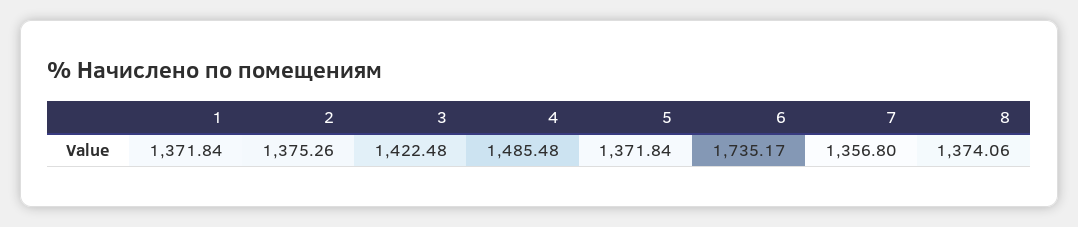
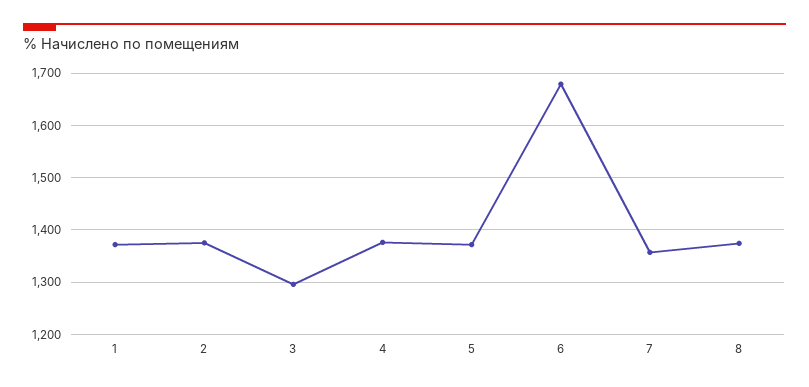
  {
    "1": 1371.84,
    "2": 1375.26,
-   "3": 1422.48,
+   "3": 1300,
-   "4": 1485.48,
+   "4": 1380,
    "5": 1371.84,
-   "6": 1735.17,
+   "6": 1680,
    "7": 1356.8,
    "8": 1374.06
  }

